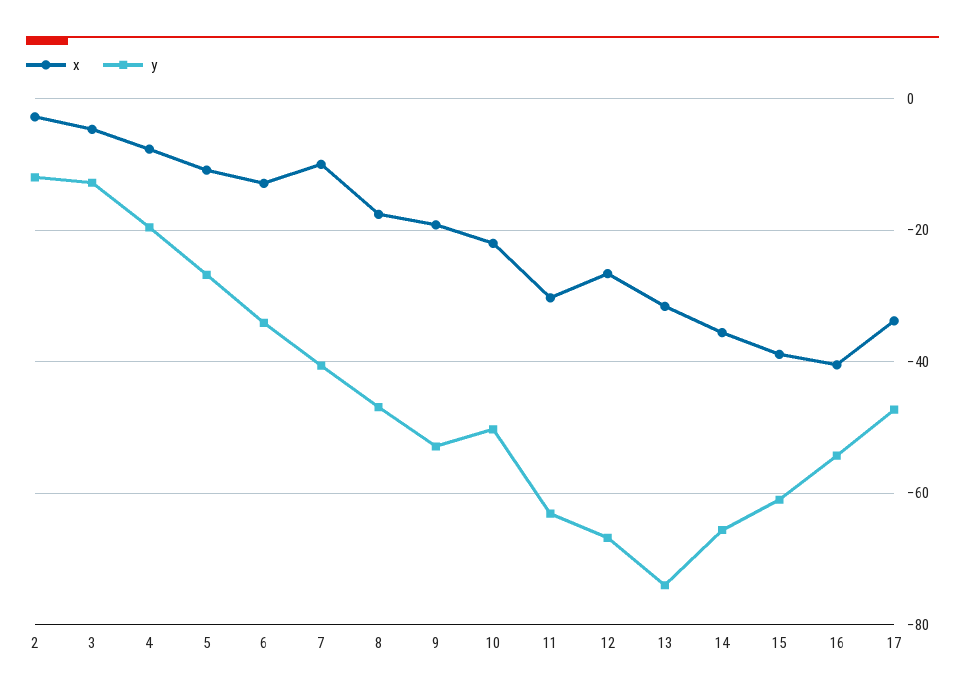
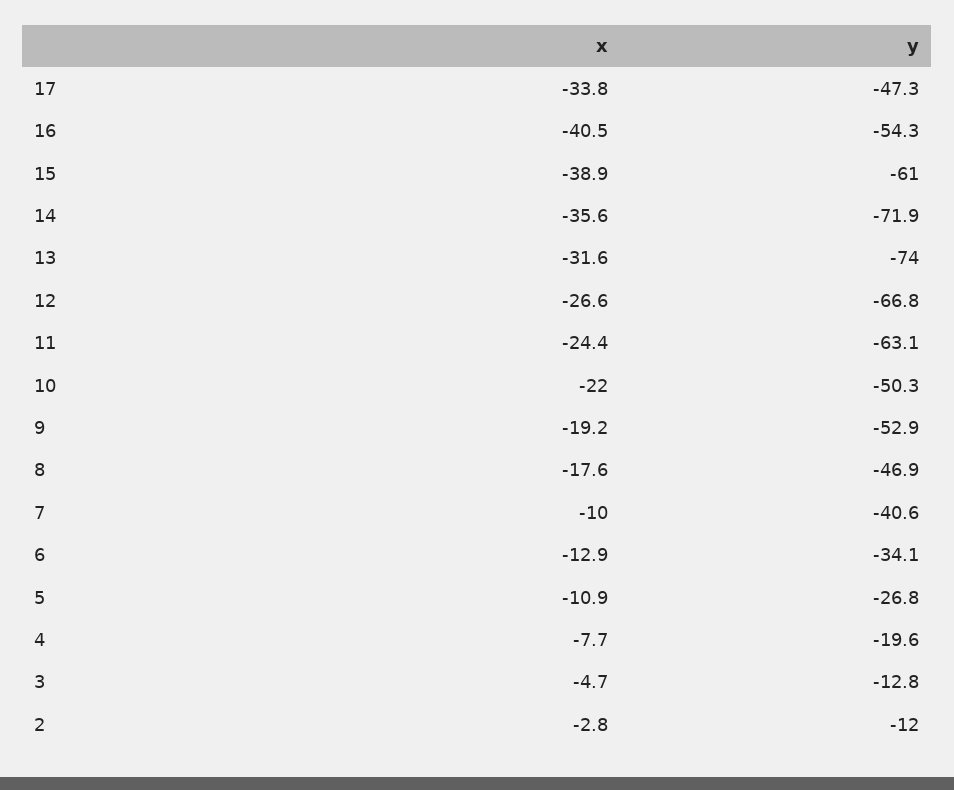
  {
    "x": {
      "2": -2.8,
      "3": -4.7,
      "4": -7.7,
      "5": -10.9,
      "6": -12.9,
      "7": -10,
      "8": -17.6,
      "9": -19.2,
      "10": -22,
-     "11": -30,
+     "11": -24.4,
      "12": -26.6,
      "13": -31.6,
      "14": -35.6,
      "15": -38.9,
      "16": -40.5,
      "17": -33.8
    },
    "y": {
      "2": -12,
      "3": -12.8,
      "4": -19.6,
      "5": -26.8,
      "6": -34.1,
      "7": -40.6,
      "8": -46.9,
      "9": -52.9,
      "10": -50.3,
      "11": -63.1,
      "12": -66.8,
      "13": -74,
-     "14": -66,
+     "14": -71.9,
      "15": -61,
      "16": -54.3,
      "17": -47.3
    }
  }

